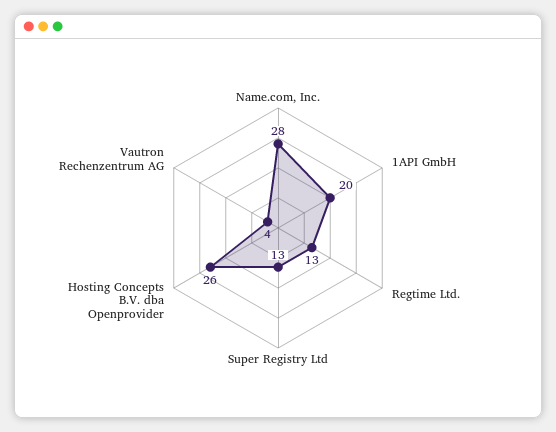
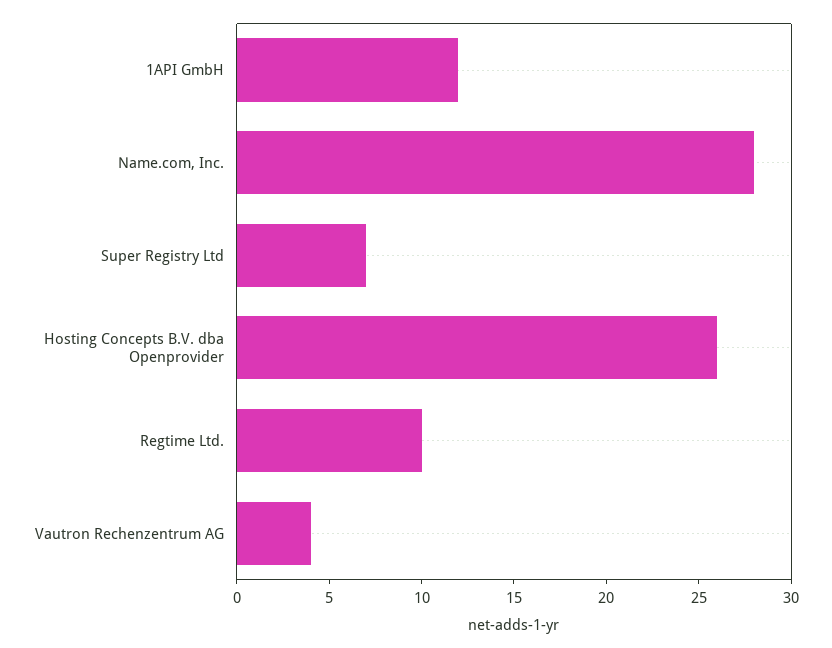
  {
    "Name.com, Inc.": 28,
-   "1API GmbH": 20,
+   "1API GmbH": 12,
-   "Regtime Ltd.": 13,
+   "Regtime Ltd.": 10,
-   "Super Registry Ltd": 13,
+   "Super Registry Ltd": 7,
    "Hosting Concepts B.V. dba Openprovider": 26,
    "Vautron Rechenzentrum AG": 4
  }

